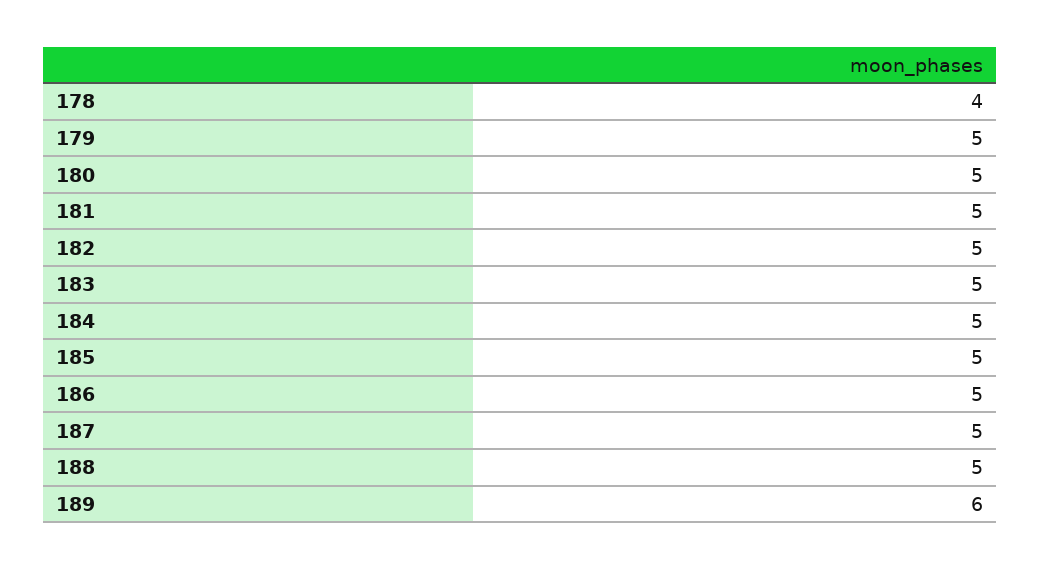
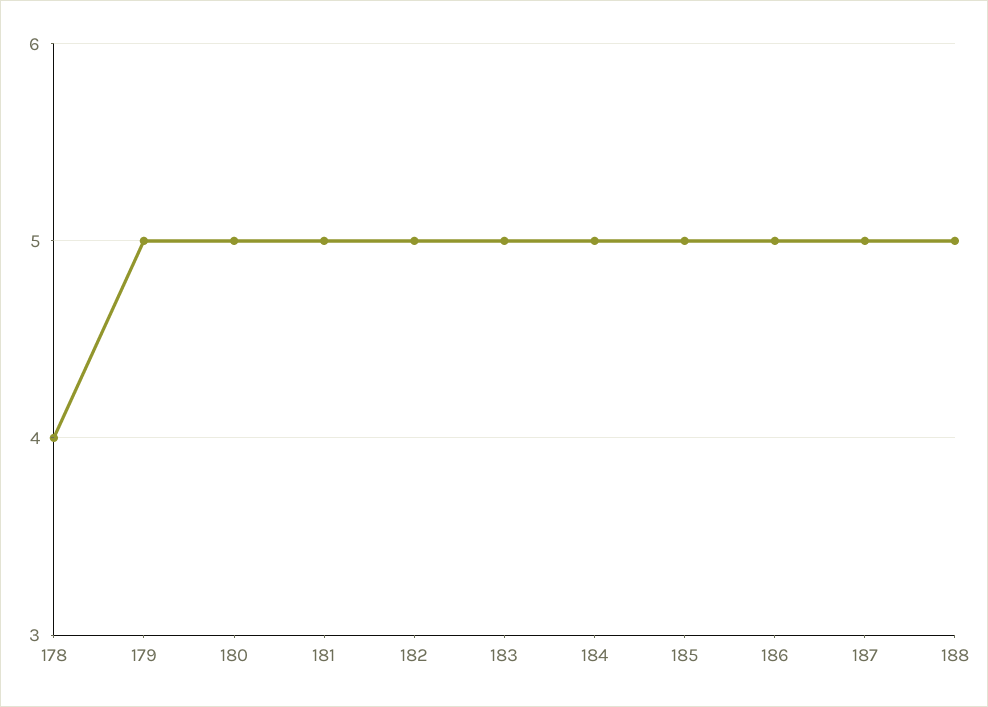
  {
    "178": 4,
    "179": 5,
    "180": 5,
    "181": 5,
    "182": 5,
    "183": 5,
    "184": 5,
    "185": 5,
    "186": 5,
    "187": 5,
-   "188": 5,
+   "188": 5
-   "189": 6
  }

